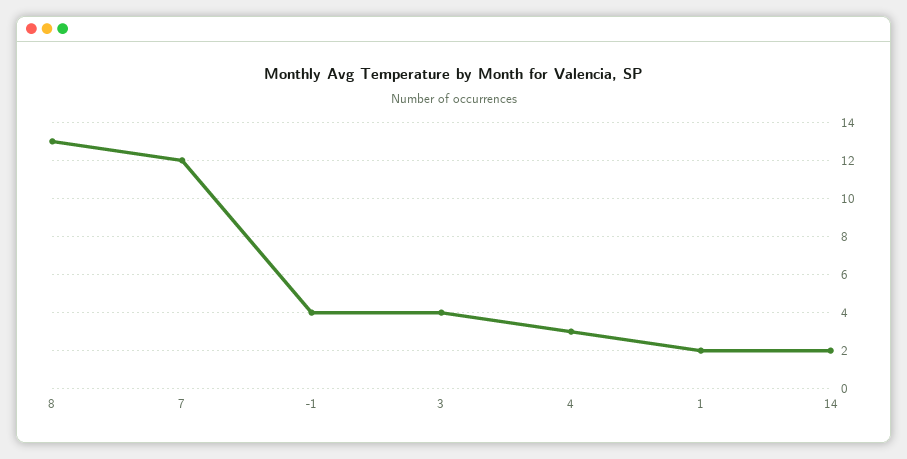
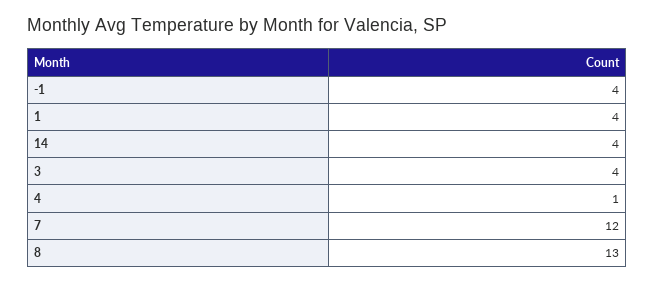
  {
    "8": 13,
    "7": 12,
    "-1": 4,
    "3": 4,
-   "4": 3,
+   "4": 1,
-   "1": 2,
+   "1": 4,
-   "14": 2
+   "14": 4
  }

